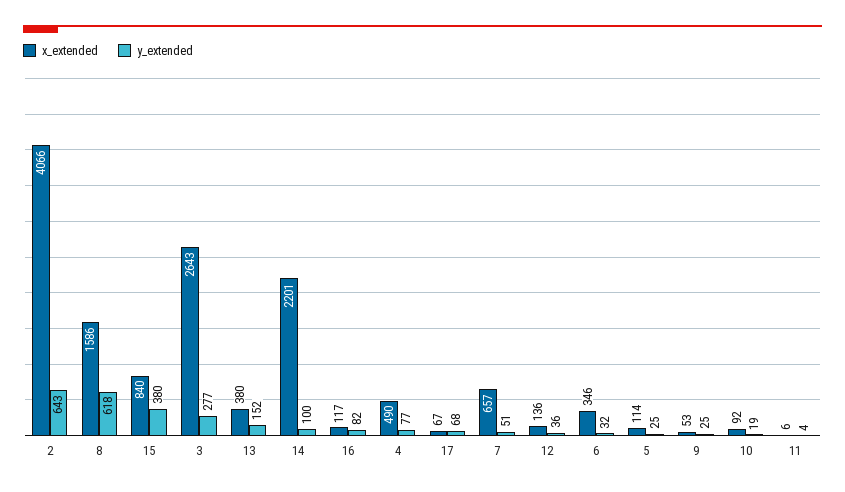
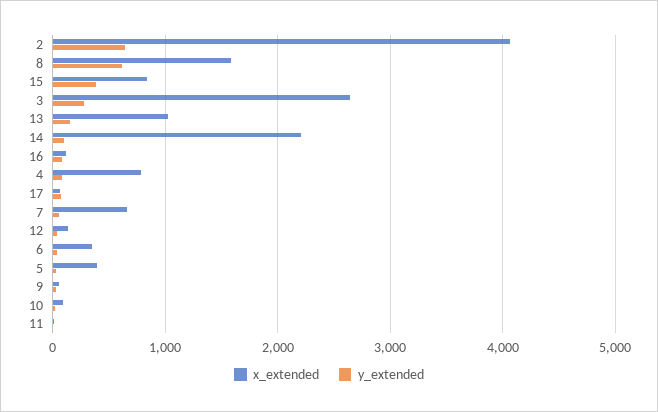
  {
    "x_extended": {
      "2": 4066,
      "8": 1586,
      "15": 840,
      "3": 2643,
-     "13": 380,
+     "13": 1000,
      "14": 2201,
      "16": 117,
-     "4": 490,
+     "4": 800,
      "17": 67,
      "7": 657,
      "12": 136,
      "6": 346,
-     "5": 114,
+     "5": 400,
      "9": 53,
      "10": 92,
      "11": 6
    },
    "y_extended": {
      "2": 643,
      "8": 618,
      "15": 380,
      "3": 277,
      "13": 152,
      "14": 100,
      "16": 82,
      "4": 77,
      "17": 68,
      "7": 51,
      "12": 36,
      "6": 32,
      "5": 25,
      "9": 25,
      "10": 19,
      "11": 4
    }
  }

